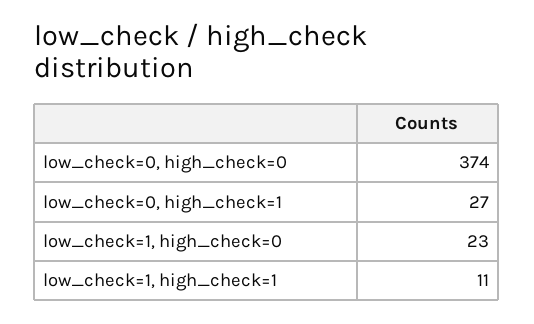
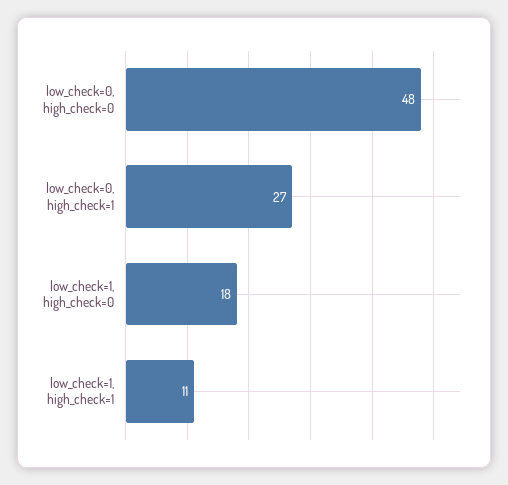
  {
-   "low_check=0, high_check=0": 374,
+   "low_check=0, high_check=0": 48,
    "low_check=0, high_check=1": 27,
-   "low_check=1, high_check=0": 23,
+   "low_check=1, high_check=0": 18,
    "low_check=1, high_check=1": 11
  }

